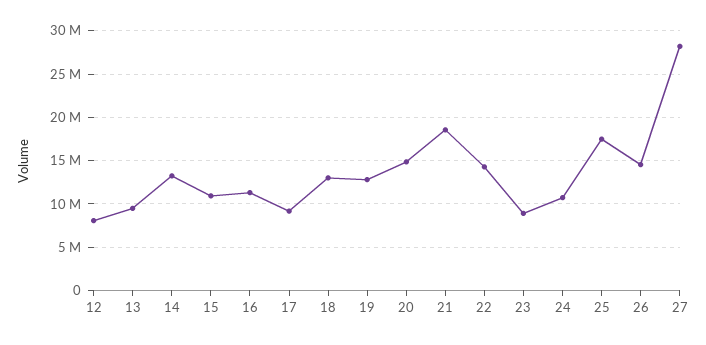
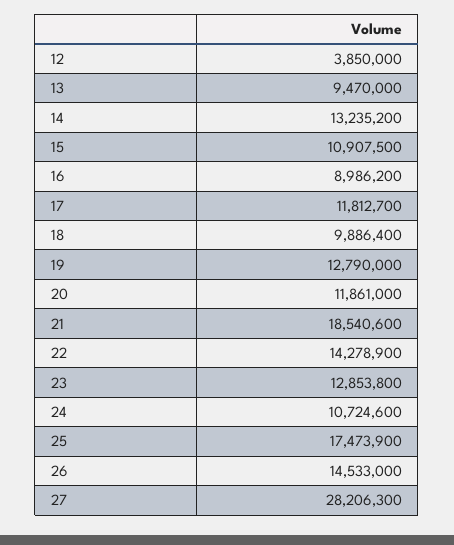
  {
-   "12": 8000000,
+   "12": 3850000,
    "13": 9470000,
    "14": 13235200,
    "15": 10907500,
-   "16": 11000000,
+   "16": 8986200,
-   "17": 9000000,
+   "17": 11812700,
-   "18": 13000000,
+   "18": 9886400,
    "19": 12790000,
-   "20": 15000000,
+   "20": 11861000,
    "21": 18540600,
    "22": 14278900,
-   "23": 9000000,
+   "23": 12853800,
    "24": 10724600,
    "25": 17473900,
    "26": 14533000,
    "27": 28206300
  }

